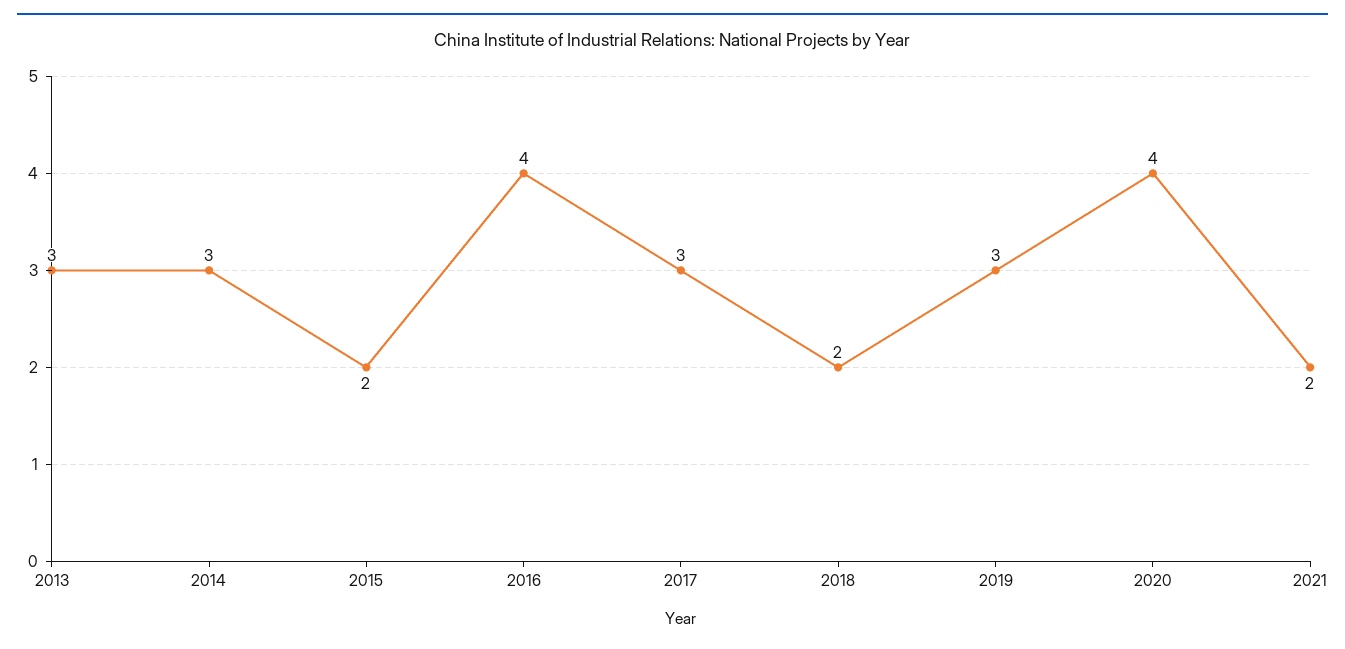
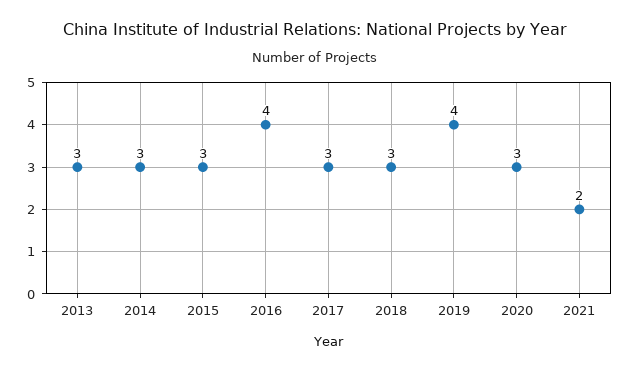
  {
    "2013": 3,
    "2014": 3,
-   "2015": 2,
+   "2015": 3,
    "2016": 4,
    "2017": 3,
-   "2018": 2,
+   "2018": 3,
-   "2019": 3,
+   "2019": 4,
-   "2020": 4,
+   "2020": 3,
    "2021": 2
  }

